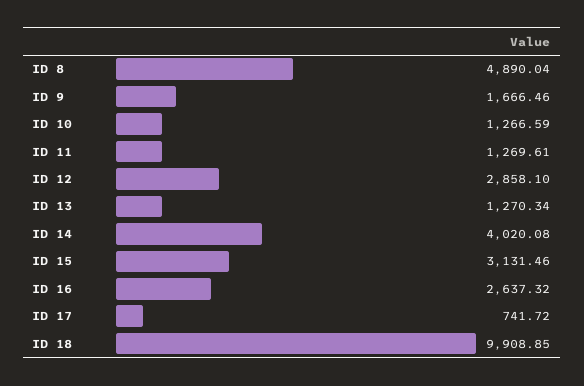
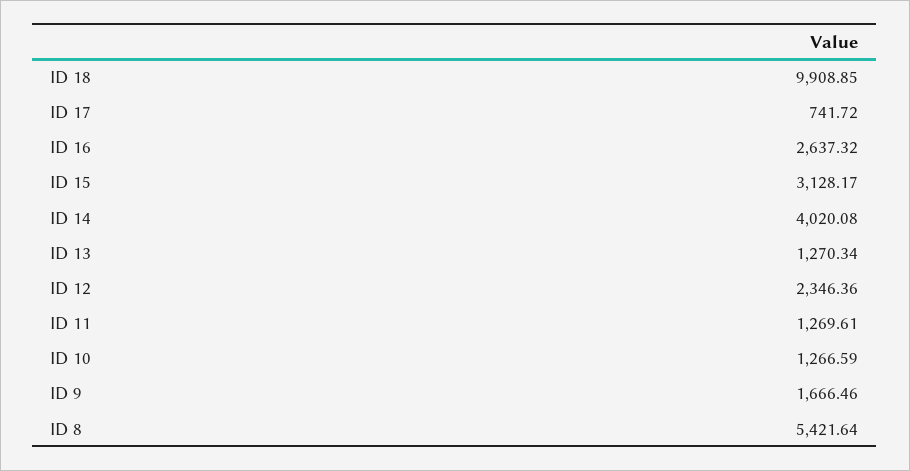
  {
-   "ID 8": 4890.04,
+   "ID 8": 5421.64,
    "ID 9": 1666.46,
    "ID 10": 1266.59,
    "ID 11": 1269.61,
-   "ID 12": 2858.1,
+   "ID 12": 2346.36,
    "ID 13": 1270.34,
    "ID 14": 4020.08,
-   "ID 15": 3131.46,
+   "ID 15": 3128.17,
    "ID 16": 2637.32,
    "ID 17": 741.72,
    "ID 18": 9908.85
  }

